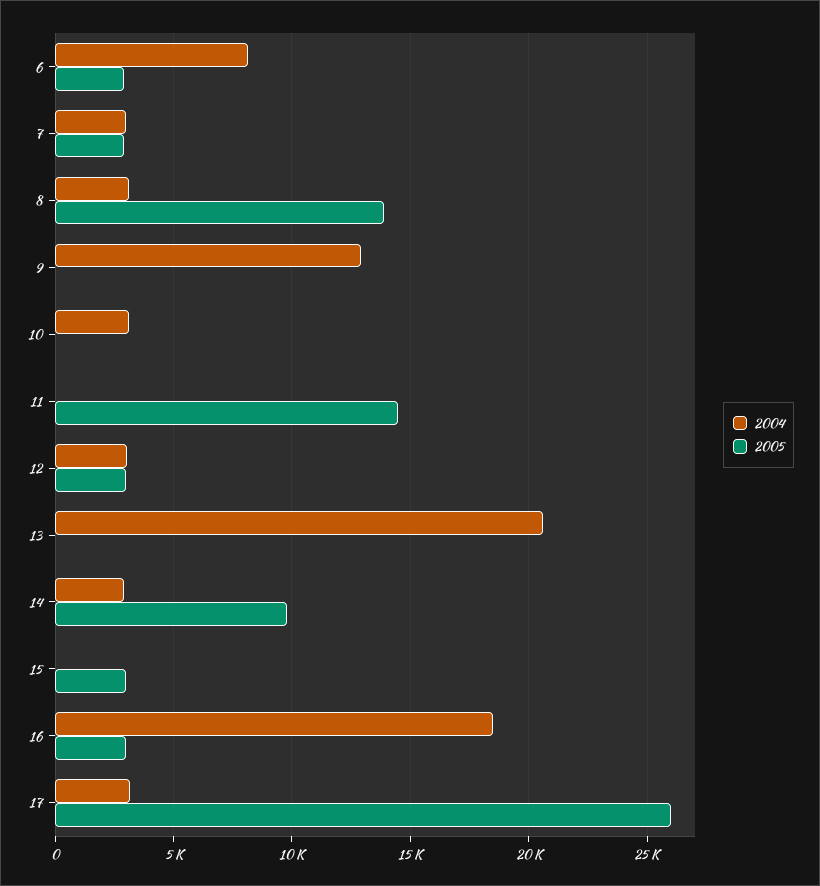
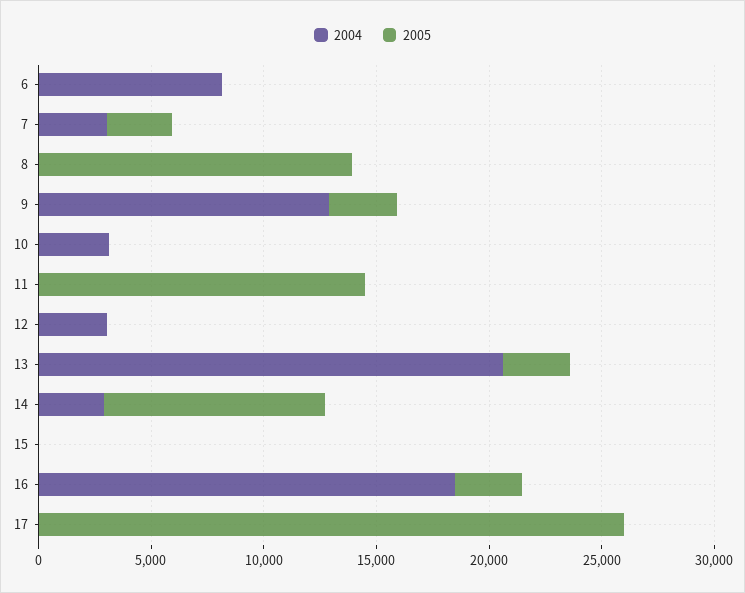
  {
    "2004": {
      "6": 8000,
      "7": 3000,
-     "8": 3000,
+     "8": 0,
      "9": 13000,
      "10": 3000,
      "11": 0,
      "12": 3000,
      "13": 20500,
      "14": 3000,
      "15": 0,
      "16": 18500,
-     "17": 3000
+     "17": 0
    },
    "2005": {
-     "6": 3000,
+     "6": 0,
      "7": 3000,
      "8": 14000,
-     "9": 0,
+     "9": 3000,
      "10": 0,
      "11": 14500,
-     "12": 3000,
+     "12": 0,
-     "13": 0,
+     "13": 3000,
      "14": 10000,
-     "15": 3000,
+     "15": 0,
      "16": 3000,
      "17": 26000
    }
  }

